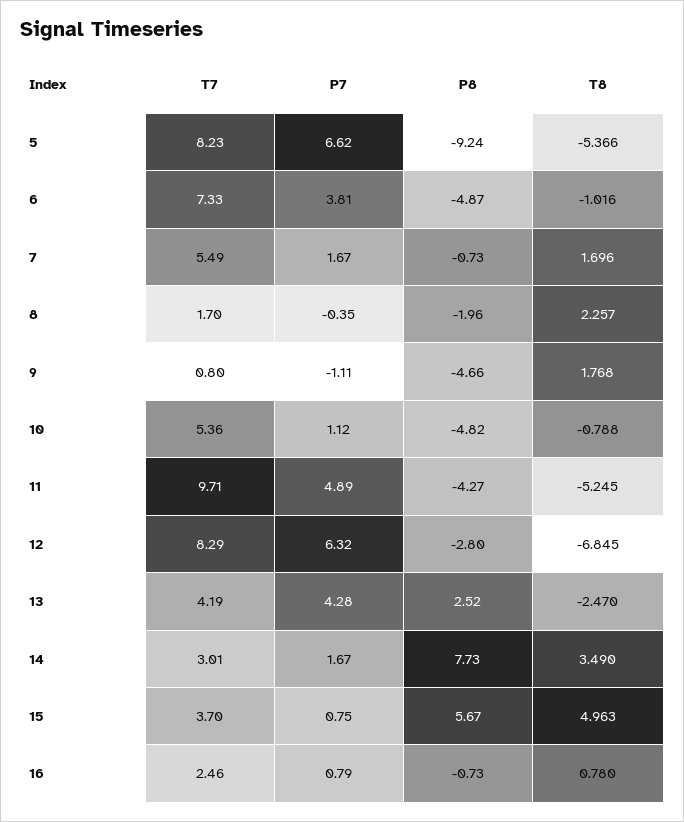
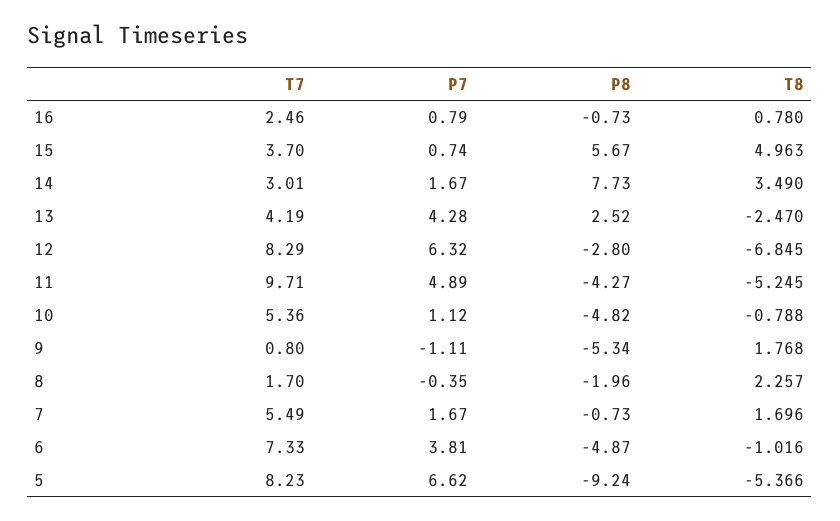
  {
    "T7": {
      "5": 8.23,
      "6": 7.33,
      "7": 5.49,
      "8": 1.7,
      "9": 0.8,
      "10": 5.36,
      "11": 9.71,
      "12": 8.29,
      "13": 4.19,
      "14": 3.01,
      "15": 3.7,
      "16": 2.46
    },
    "P7": {
      "5": 6.62,
      "6": 3.81,
      "7": 1.67,
      "8": -0.35,
      "9": -1.11,
      "10": 1.12,
      "11": 4.89,
      "12": 6.32,
      "13": 4.28,
      "14": 1.67,
-     "15": 0.75,
+     "15": 0.74,
      "16": 0.79
    },
    "P8": {
      "5": -9.24,
      "6": -4.87,
      "7": -0.73,
      "8": -1.96,
-     "9": -4.66,
+     "9": -5.34,
      "10": -4.82,
      "11": -4.27,
      "12": -2.8,
      "13": 2.52,
      "14": 7.73,
      "15": 5.67,
      "16": -0.73
    },
    "T8": {
      "5": -5.366,
      "6": -1.016,
      "7": 1.696,
      "8": 2.257,
      "9": 1.768,
      "10": -0.788,
      "11": -5.245,
      "12": -6.845,
      "13": -2.47,
      "14": 3.49,
      "15": 4.963,
      "16": 0.78
    }
  }

